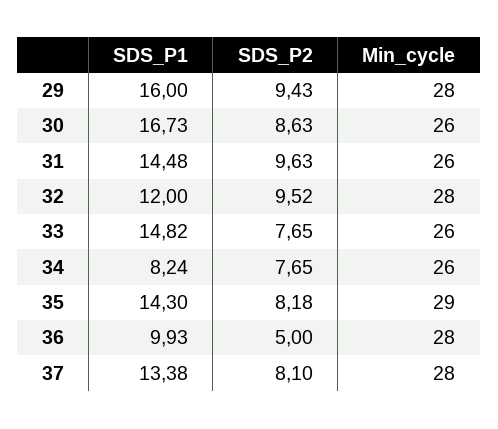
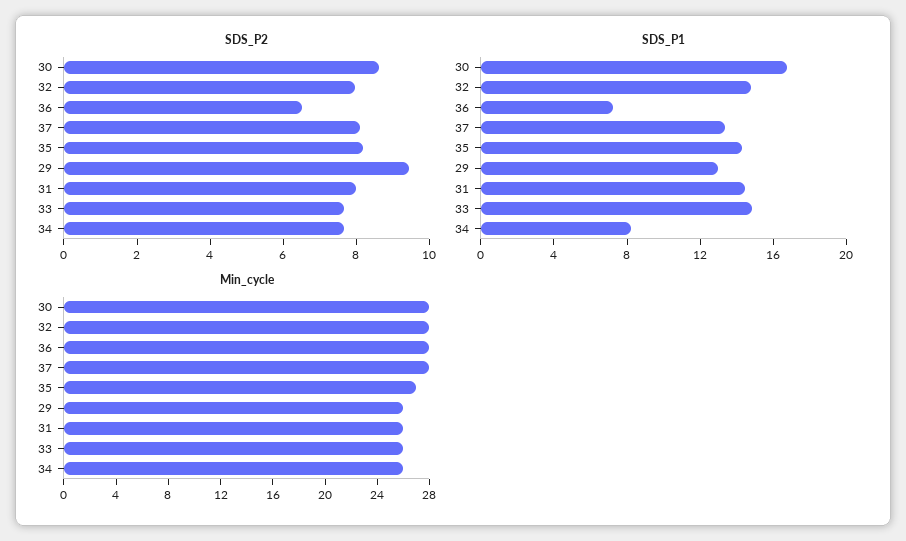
  {
    "SDS_P1": {
-     "29": 16,
+     "29": 13,
      "30": 16.73,
      "31": 14.48,
-     "32": 12,
+     "32": 15,
      "33": 14.82,
      "34": 8.24,
      "35": 14.3,
-     "36": 9.93,
+     "36": 7,
      "37": 13.38
    },
    "SDS_P2": {
      "29": 9.43,
      "30": 8.63,
-     "31": 9.63,
+     "31": 8,
-     "32": 9.52,
+     "32": 8,
      "33": 7.65,
      "34": 7.65,
      "35": 8.18,
-     "36": 5,
+     "36": 6.5,
      "37": 8.1
    },
    "Min_cycle": {
-     "29": 28,
+     "29": 26,
-     "30": 26,
+     "30": 28,
      "31": 26,
      "32": 28,
      "33": 26,
      "34": 26,
-     "35": 29,
+     "35": 27,
      "36": 28,
      "37": 28
    }
  }

